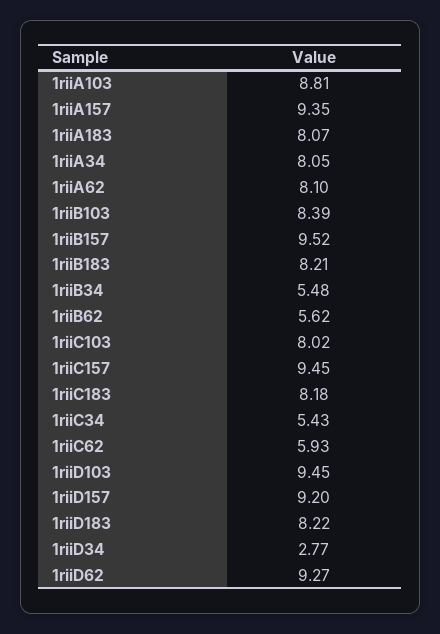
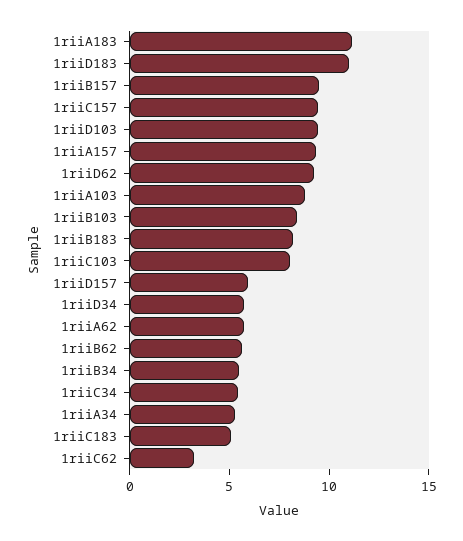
  {
    "1riiA103": 8.81,
    "1riiA157": 9.35,
-   "1riiA183": 8.07,
+   "1riiA183": 11,
-   "1riiA34": 8.05,
+   "1riiA34": 5,
-   "1riiA62": 8.1,
+   "1riiA62": 6,
    "1riiB103": 8.39,
    "1riiB157": 9.52,
    "1riiB183": 8.21,
    "1riiB34": 5.48,
    "1riiB62": 5.62,
    "1riiC103": 8.02,
    "1riiC157": 9.45,
-   "1riiC183": 8.18,
+   "1riiC183": 5,
    "1riiC34": 5.43,
-   "1riiC62": 5.93,
+   "1riiC62": 3,
    "1riiD103": 9.45,
-   "1riiD157": 9.2,
+   "1riiD157": 6,
-   "1riiD183": 8.22,
+   "1riiD183": 11,
-   "1riiD34": 2.77,
+   "1riiD34": 6,
    "1riiD62": 9.27
  }

